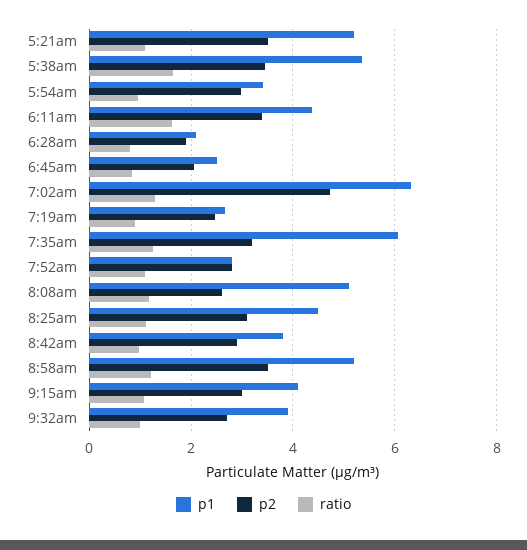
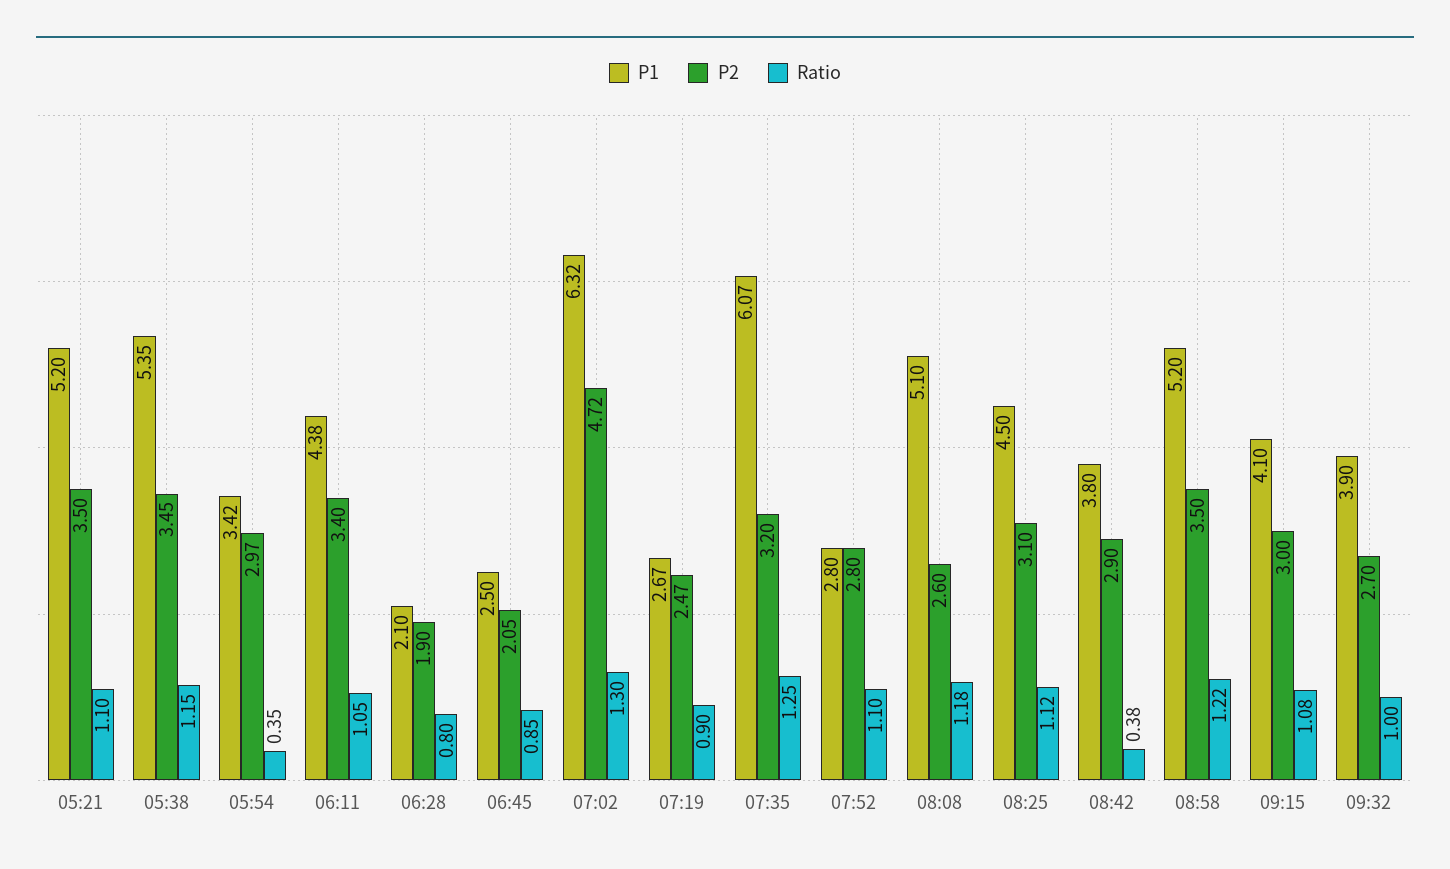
  {
    "p1": {
      "5:21am": 5.2,
      "5:38am": 5.35,
      "5:54am": 3.42,
      "6:11am": 4.38,
      "6:28am": 2.1,
      "6:45am": 2.5,
      "7:02am": 6.32,
      "7:19am": 2.67,
      "7:35am": 6.07,
      "7:52am": 2.8,
      "8:08am": 5.1,
      "8:25am": 4.5,
      "8:42am": 3.8,
      "8:58am": 5.2,
      "9:15am": 4.1,
      "9:32am": 3.9
    },
    "p2": {
      "5:21am": 3.5,
      "5:38am": 3.45,
      "5:54am": 2.97,
      "6:11am": 3.4,
      "6:28am": 1.9,
      "6:45am": 2.05,
      "7:02am": 4.72,
      "7:19am": 2.47,
      "7:35am": 3.2,
      "7:52am": 2.8,
      "8:08am": 2.6,
      "8:25am": 3.1,
      "8:42am": 2.9,
      "8:58am": 3.5,
      "9:15am": 3,
      "9:32am": 2.7
    },
    "ratio": {
      "5:21am": 1.1,
-     "5:38am": 1.6,
+     "5:38am": 1.15,
-     "5:54am": 1,
+     "5:54am": 0.35,
-     "6:11am": 1.6,
+     "6:11am": 1.05,
      "6:28am": 0.8,
      "6:45am": 0.85,
      "7:02am": 1.3,
      "7:19am": 0.9,
      "7:35am": 1.25,
      "7:52am": 1.1,
      "8:08am": 1.18,
      "8:25am": 1.12,
-     "8:42am": 1,
+     "8:42am": 0.38,
      "8:58am": 1.22,
      "9:15am": 1.08,
      "9:32am": 1
    }
  }

